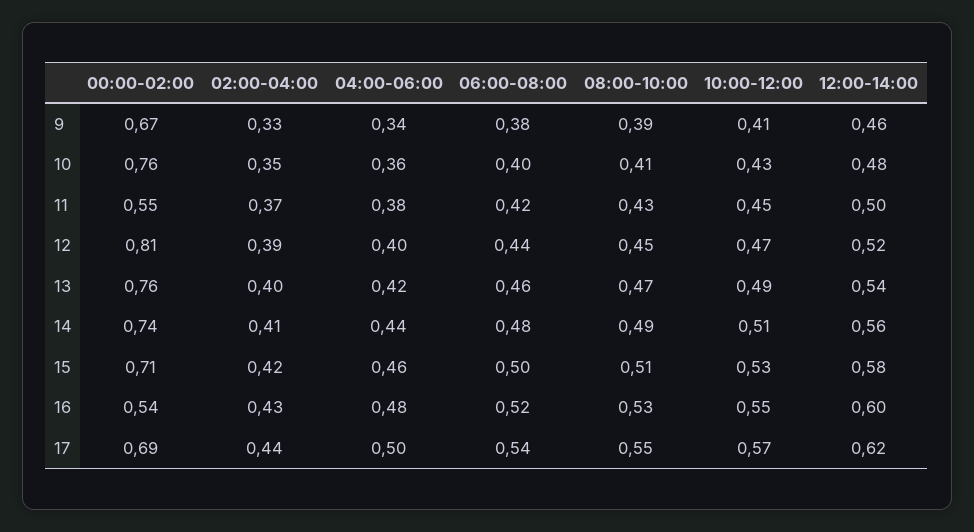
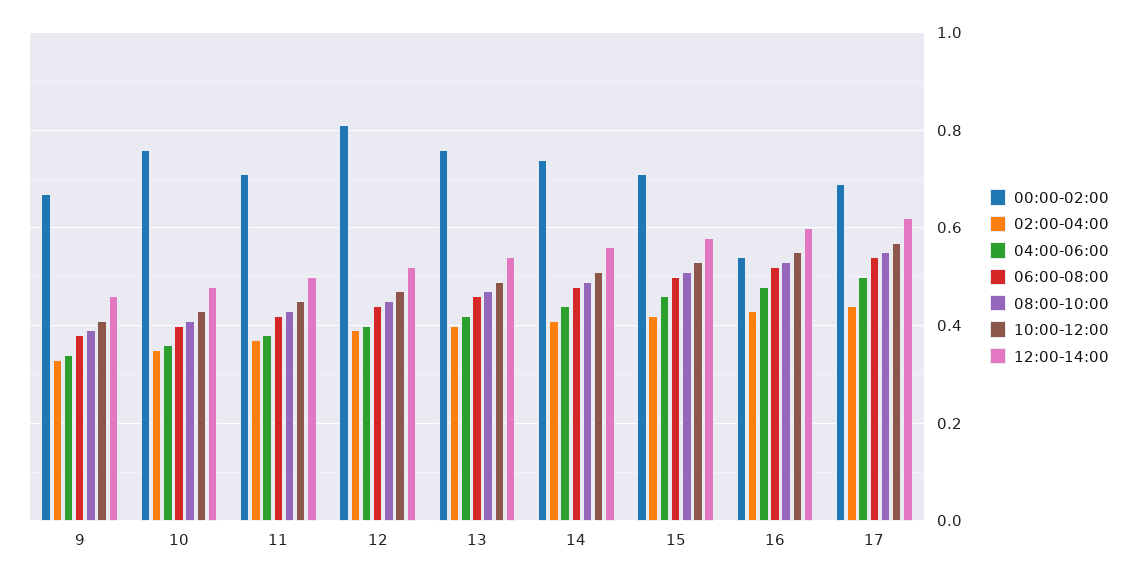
  {
    "00:00-02:00": {
      "9": 0.67,
      "10": 0.76,
-     "11": 0.55,
+     "11": 0.7,
      "12": 0.81,
      "13": 0.76,
      "14": 0.74,
      "15": 0.71,
      "16": 0.54,
      "17": 0.69
    },
    "02:00-04:00": {
      "9": 0.33,
      "10": 0.35,
      "11": 0.37,
      "12": 0.39,
      "13": 0.4,
      "14": 0.41,
      "15": 0.42,
      "16": 0.43,
      "17": 0.44
    },
    "04:00-06:00": {
      "9": 0.34,
      "10": 0.36,
      "11": 0.38,
      "12": 0.4,
      "13": 0.42,
      "14": 0.44,
      "15": 0.46,
      "16": 0.48,
      "17": 0.5
    },
    "06:00-08:00": {
      "9": 0.38,
      "10": 0.4,
      "11": 0.42,
      "12": 0.44,
      "13": 0.46,
      "14": 0.48,
      "15": 0.5,
      "16": 0.52,
      "17": 0.54
    },
    "08:00-10:00": {
      "9": 0.39,
      "10": 0.41,
      "11": 0.43,
      "12": 0.45,
      "13": 0.47,
      "14": 0.49,
      "15": 0.51,
      "16": 0.53,
      "17": 0.55
    },
    "10:00-12:00": {
      "9": 0.41,
      "10": 0.43,
      "11": 0.45,
      "12": 0.47,
      "13": 0.49,
      "14": 0.51,
      "15": 0.53,
      "16": 0.55,
      "17": 0.57
    },
    "12:00-14:00": {
      "9": 0.46,
      "10": 0.48,
      "11": 0.5,
      "12": 0.52,
      "13": 0.54,
      "14": 0.56,
      "15": 0.58,
      "16": 0.6,
      "17": 0.62
    }
  }

